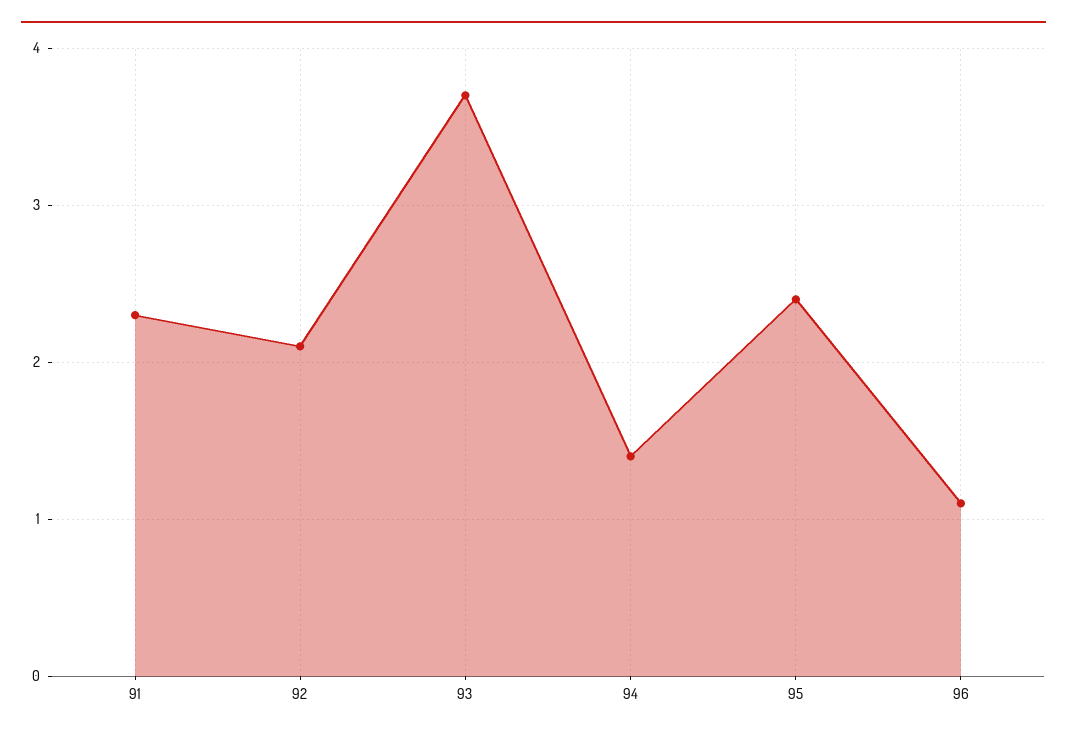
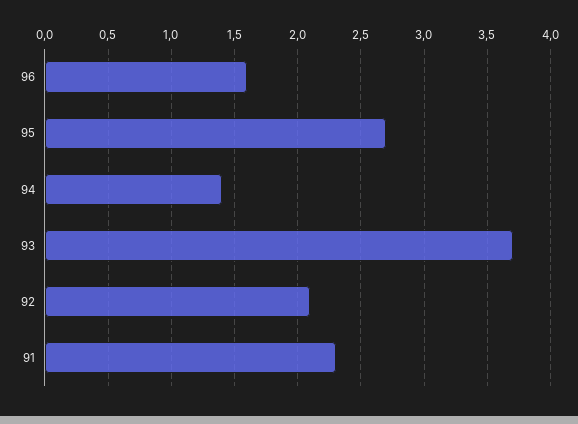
  {
    "91": 2.3,
    "92": 2.1,
    "93": 3.7,
    "94": 1.4,
-   "95": 2.4,
+   "95": 2.7,
-   "96": 1.1
+   "96": 1.6
  }

